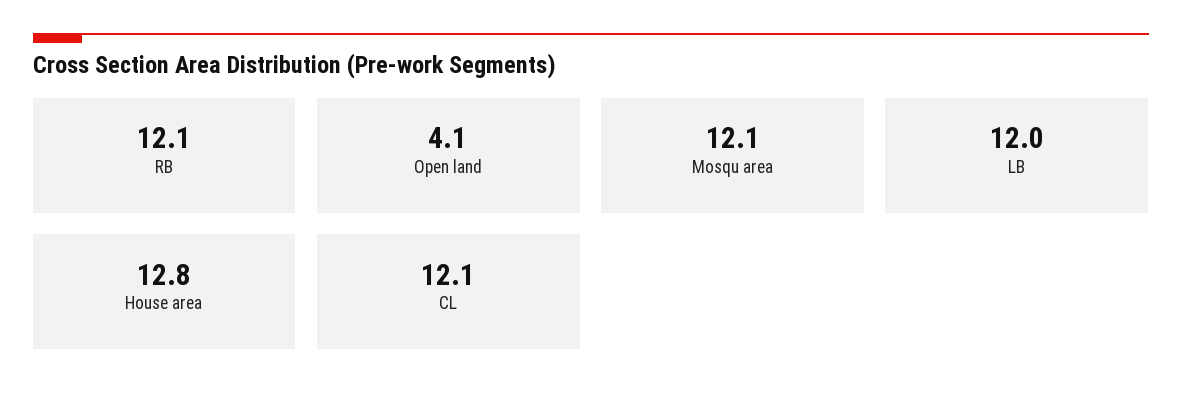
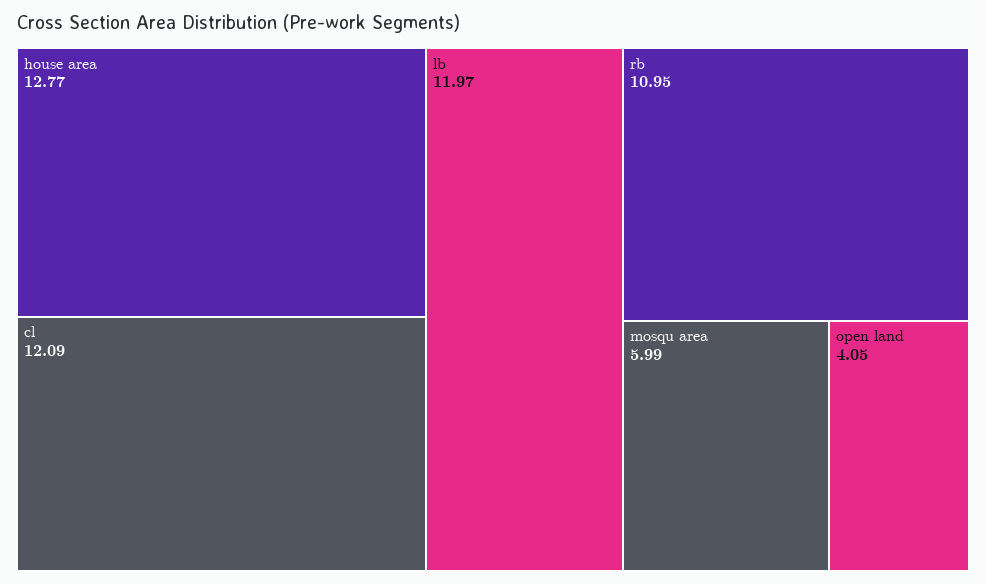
  {
-   "RB": 12.1,
+   "RB": 10.95,
    "Open land": 4.05,
-   "Mosqu area": 12.1,
+   "Mosqu area": 5.99,
    "LB": 11.97,
    "House area": 12.77,
    "CL": 12.09
  }

